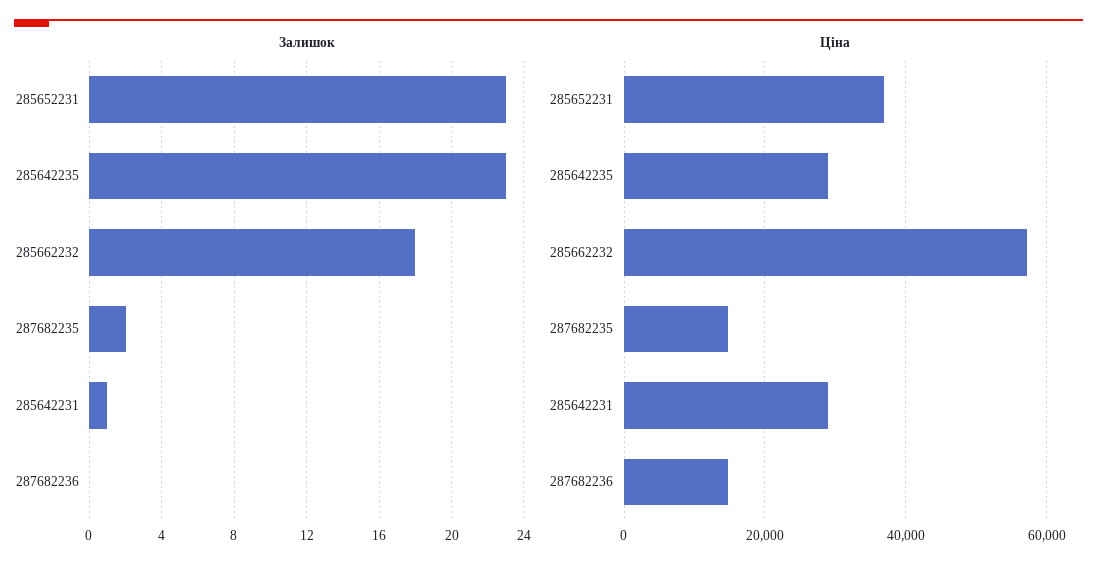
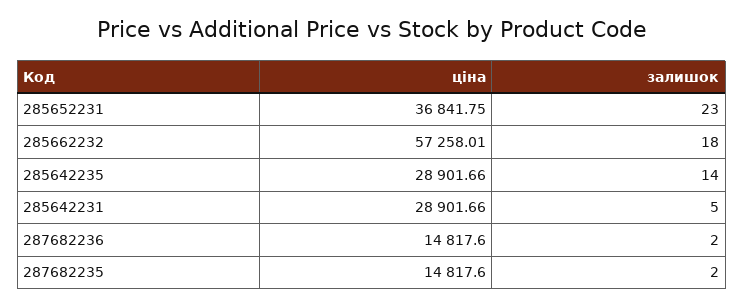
  {
    "Залишок": {
      "285652231": 23,
-     "285642235": 23,
+     "285642235": 14,
      "285662232": 18,
      "287682235": 2,
-     "285642231": 1,
+     "285642231": 5,
-     "287682236": 0
+     "287682236": 2
    },
    "Ціна": {
      "285652231": 36841.75,
      "285642235": 28901.66,
      "285662232": 57258.01,
      "287682235": 14817.6,
      "285642231": 28901.66,
      "287682236": 14817.6
    }
  }

